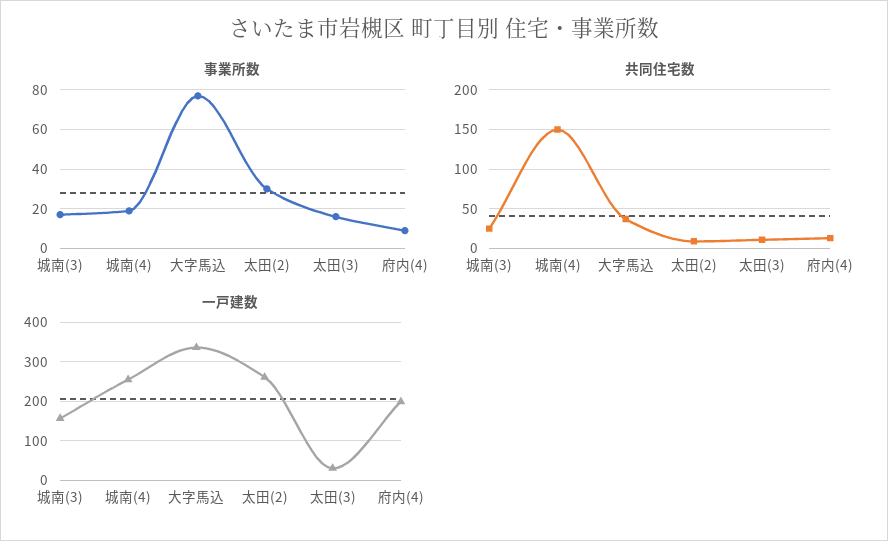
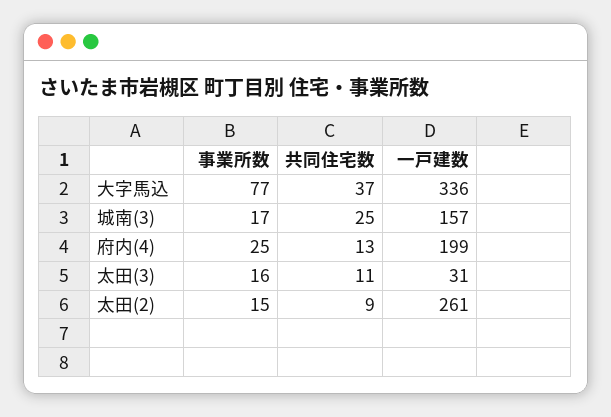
  {
    "事業所数": {
      "城南(3)": 17,
-     "城南(4)": 20,
      "大字馬込": 77,
-     "太田(2)": 30,
+     "太田(2)": 15,
      "太田(3)": 16,
-     "府内(4)": 10
+     "府内(4)": 25
    },
    "共同住宅数": {
      "城南(3)": 25,
-     "城南(4)": 150,
      "大字馬込": 37,
      "太田(2)": 9,
      "太田(3)": 11,
      "府内(4)": 13
    },
    "一戸建数": {
      "城南(3)": 157,
-     "城南(4)": 260,
      "大字馬込": 336,
      "太田(2)": 261,
      "太田(3)": 31,
      "府内(4)": 199
    }
  }

